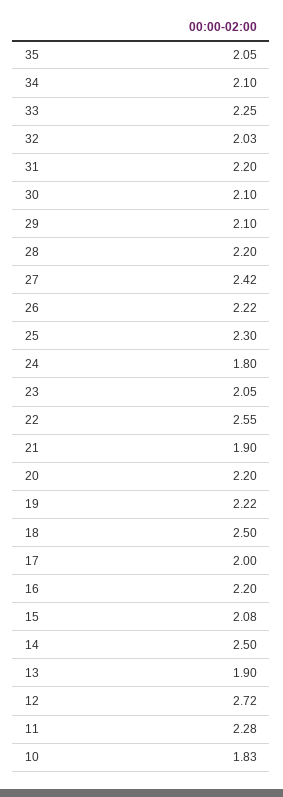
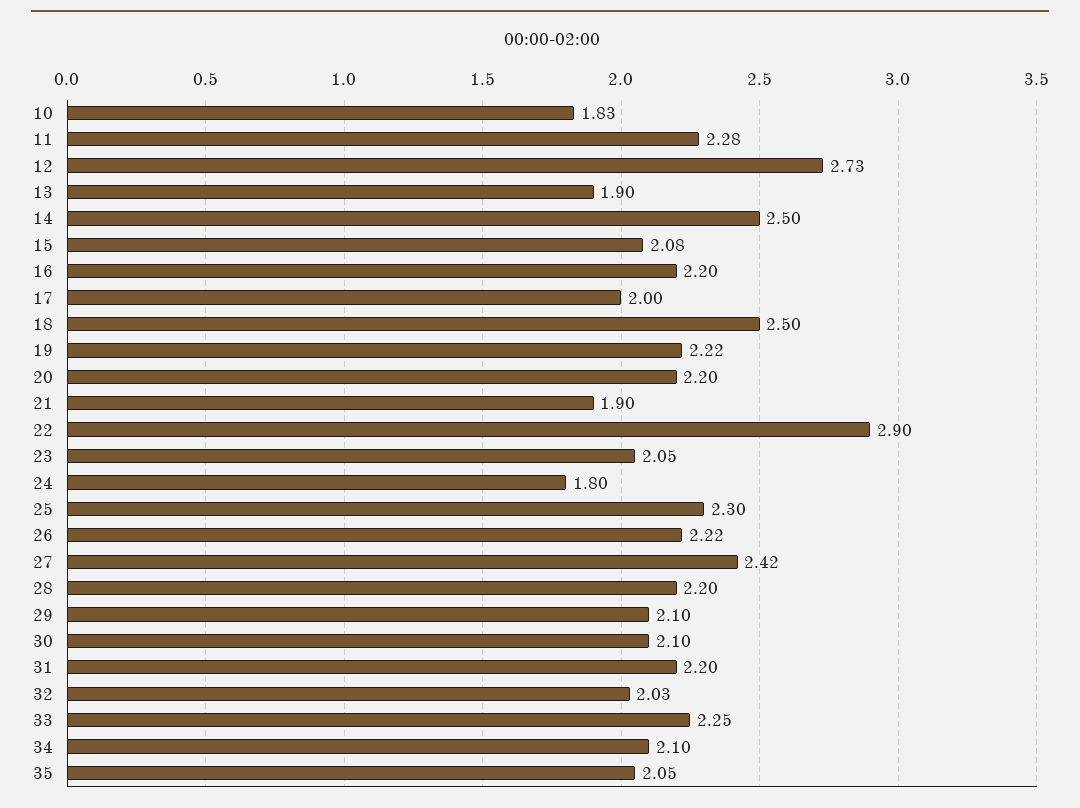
  {
    "35": 2.05,
    "34": 2.1,
    "33": 2.25,
    "32": 2.03,
    "31": 2.2,
    "30": 2.1,
    "29": 2.1,
    "28": 2.2,
    "27": 2.42,
    "26": 2.22,
    "25": 2.3,
    "24": 1.8,
    "23": 2.05,
-   "22": 2.55,
+   "22": 2.9,
    "21": 1.9,
    "20": 2.2,
    "19": 2.22,
    "18": 2.5,
    "17": 2,
    "16": 2.2,
    "15": 2.08,
    "14": 2.5,
    "13": 1.9,
-   "12": 2.72,
+   "12": 2.73,
    "11": 2.28,
    "10": 1.83
  }

